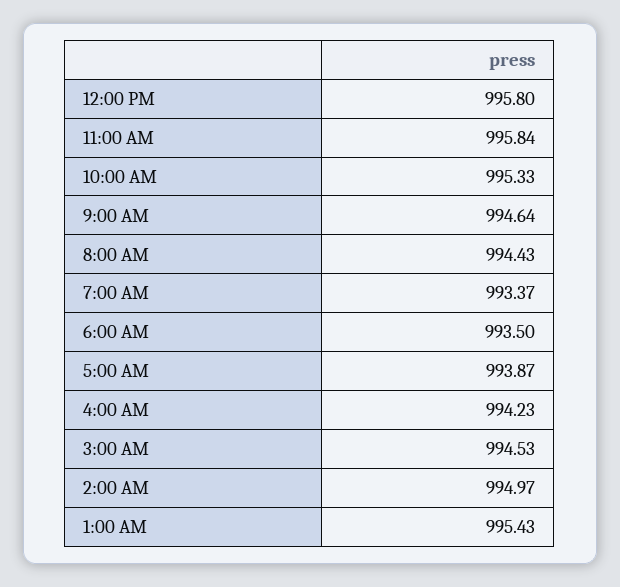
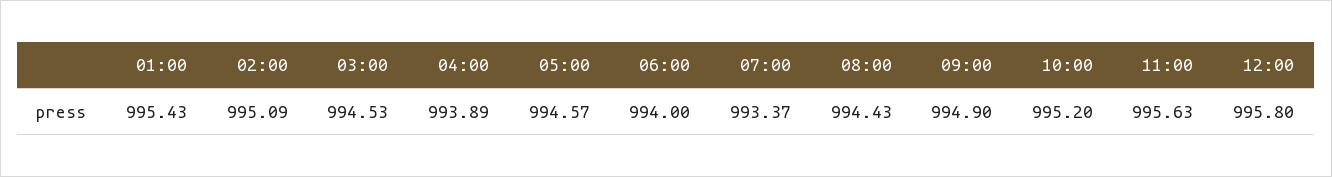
  {
    "12:00 PM": 995.8,
-   "11:00 AM": 995.84,
+   "11:00 AM": 995.63,
-   "10:00 AM": 995.33,
+   "10:00 AM": 995.2,
-   "9:00 AM": 994.64,
+   "9:00 AM": 994.9,
    "8:00 AM": 994.43,
    "7:00 AM": 993.37,
-   "6:00 AM": 993.5,
+   "6:00 AM": 994,
-   "5:00 AM": 993.87,
+   "5:00 AM": 994.57,
-   "4:00 AM": 994.23,
+   "4:00 AM": 993.89,
    "3:00 AM": 994.53,
-   "2:00 AM": 994.97,
+   "2:00 AM": 995.09,
    "1:00 AM": 995.43
  }

